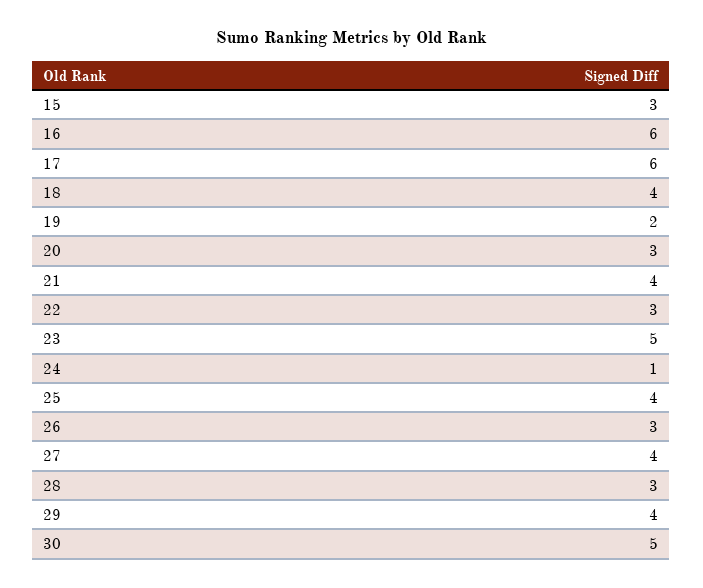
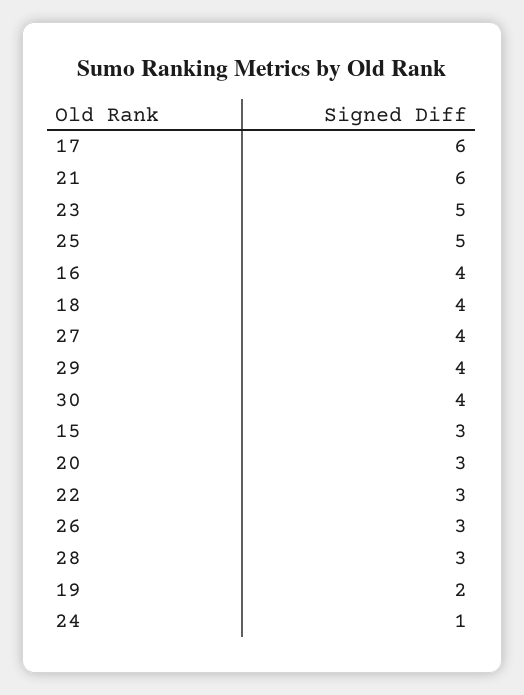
  {
    "15": 3,
-   "16": 6,
+   "16": 4,
    "17": 6,
    "18": 4,
    "19": 2,
    "20": 3,
-   "21": 4,
+   "21": 6,
    "22": 3,
    "23": 5,
    "24": 1,
-   "25": 4,
+   "25": 5,
    "26": 3,
    "27": 4,
    "28": 3,
    "29": 4,
-   "30": 5
+   "30": 4
  }

